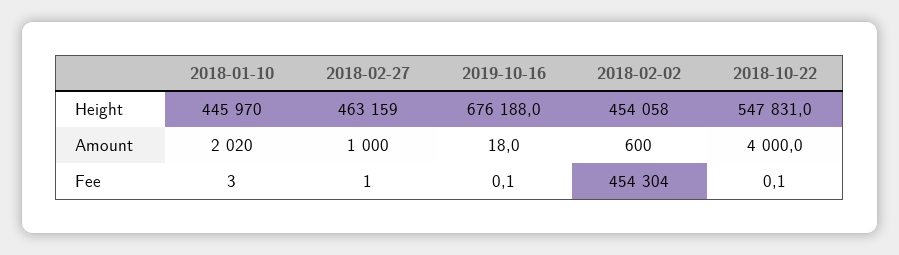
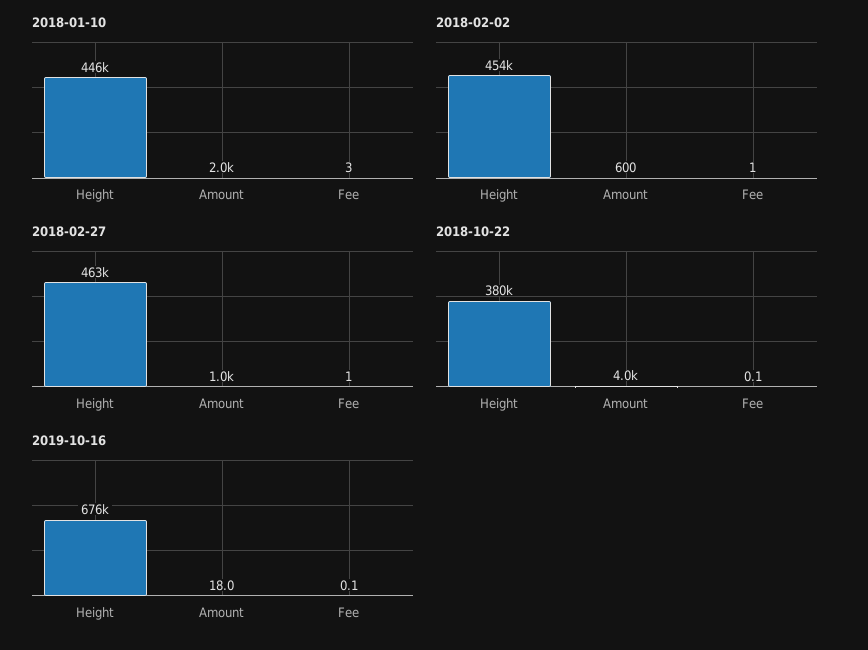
  {
    "2018-01-10": {
      "Height": 445970,
      "Amount": 2020,
      "Fee": 3
    },
    "2018-02-27": {
      "Height": 463159,
      "Amount": 1000,
      "Fee": 1
    },
    "2019-10-16": {
      "Height": 676188,
      "Amount": 18,
      "Fee": 0.1
    },
    "2018-02-02": {
      "Height": 454058,
      "Amount": 600,
-     "Fee": 454304
+     "Fee": 1
    },
    "2018-10-22": {
-     "Height": 547831,
+     "Height": 380000,
      "Amount": 4000,
      "Fee": 0.1
    }
  }

